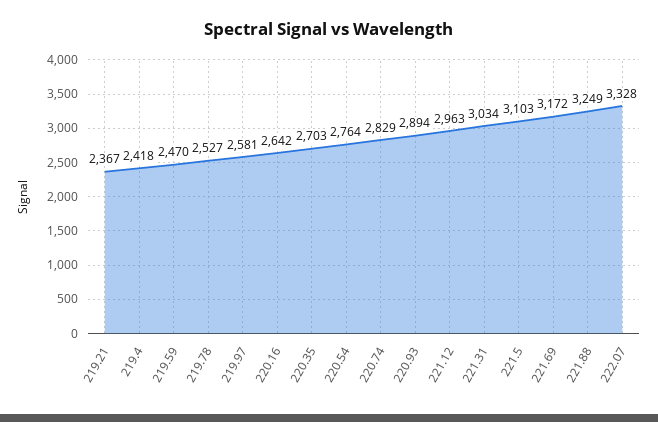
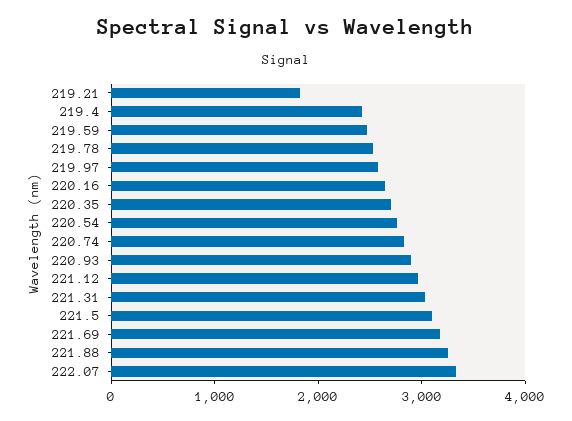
  {
-   "219.21": 2367,
+   "219.21": 1800,
    "219.4": 2418,
    "219.59": 2470,
    "219.78": 2527,
    "219.97": 2581,
    "220.16": 2642,
    "220.35": 2703,
    "220.54": 2764,
    "220.74": 2829,
    "220.93": 2894,
    "221.12": 2963,
    "221.31": 3034,
    "221.5": 3103,
    "221.69": 3172,
    "221.88": 3249,
    "222.07": 3328
  }

